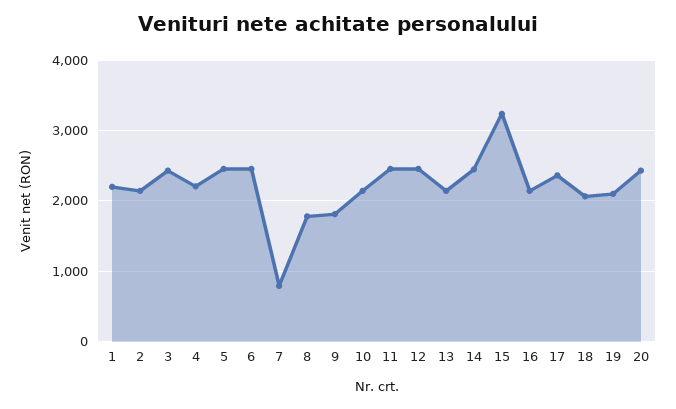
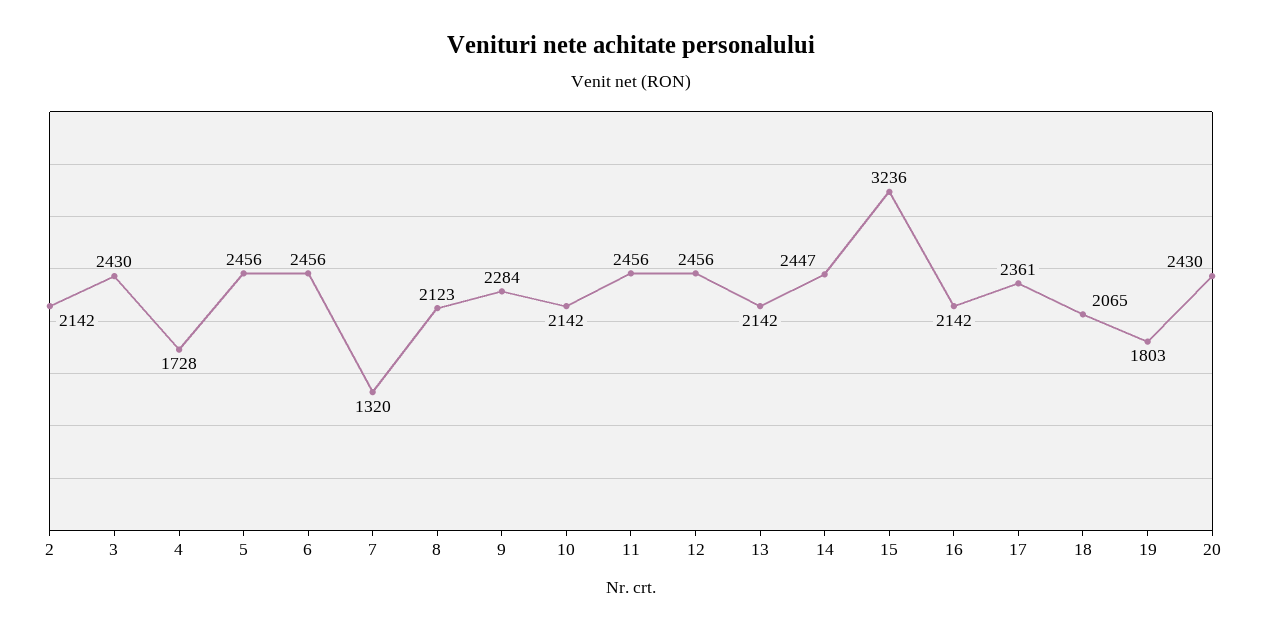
  {
-   "1": 2200,
    "2": 2142,
    "3": 2430,
-   "4": 2200,
+   "4": 1728,
    "5": 2456,
    "6": 2456,
-   "7": 800,
+   "7": 1320,
-   "8": 1800,
+   "8": 2123,
-   "9": 1800,
+   "9": 2284,
    "10": 2142,
    "11": 2456,
    "12": 2456,
    "13": 2142,
    "14": 2447,
    "15": 3236,
    "16": 2142,
    "17": 2361,
    "18": 2065,
-   "19": 2100,
+   "19": 1803,
    "20": 2430
  }

